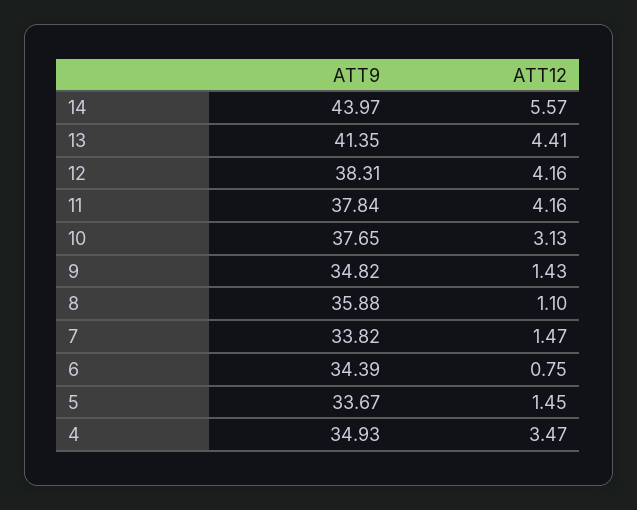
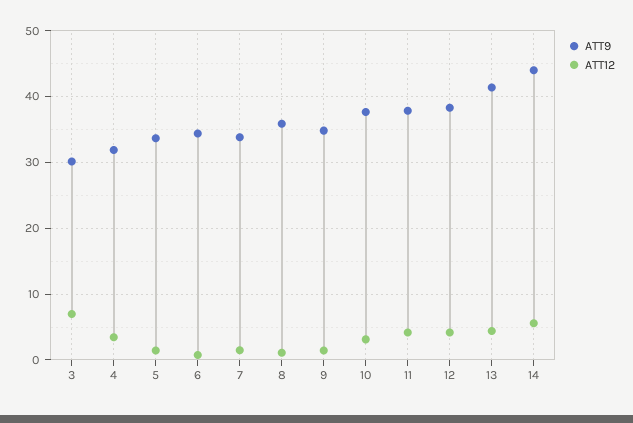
  {
    "ATT9": {
      "14": 43.97,
      "13": 41.35,
      "12": 38.31,
      "11": 37.84,
      "10": 37.65,
      "9": 34.82,
      "8": 35.88,
      "7": 33.82,
      "6": 34.39,
      "5": 33.67,
-     "4": 34.93
+     "4": 32,
+     "3": 30
    },
    "ATT12": {
      "14": 5.57,
      "13": 4.41,
      "12": 4.16,
      "11": 4.16,
      "10": 3.13,
      "9": 1.43,
      "8": 1.1,
      "7": 1.47,
      "6": 0.75,
      "5": 1.45,
-     "4": 3.47
+     "4": 3.47,
+     "3": 7
    }
  }

